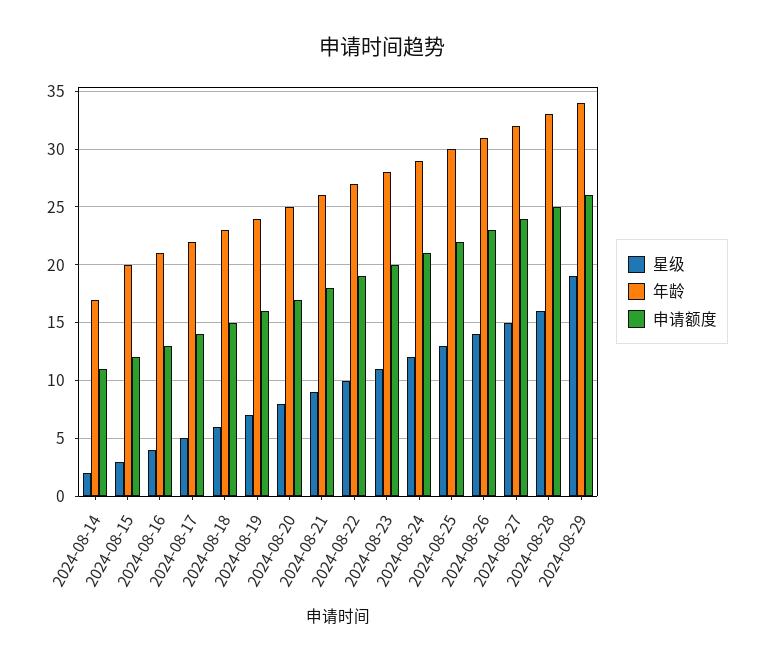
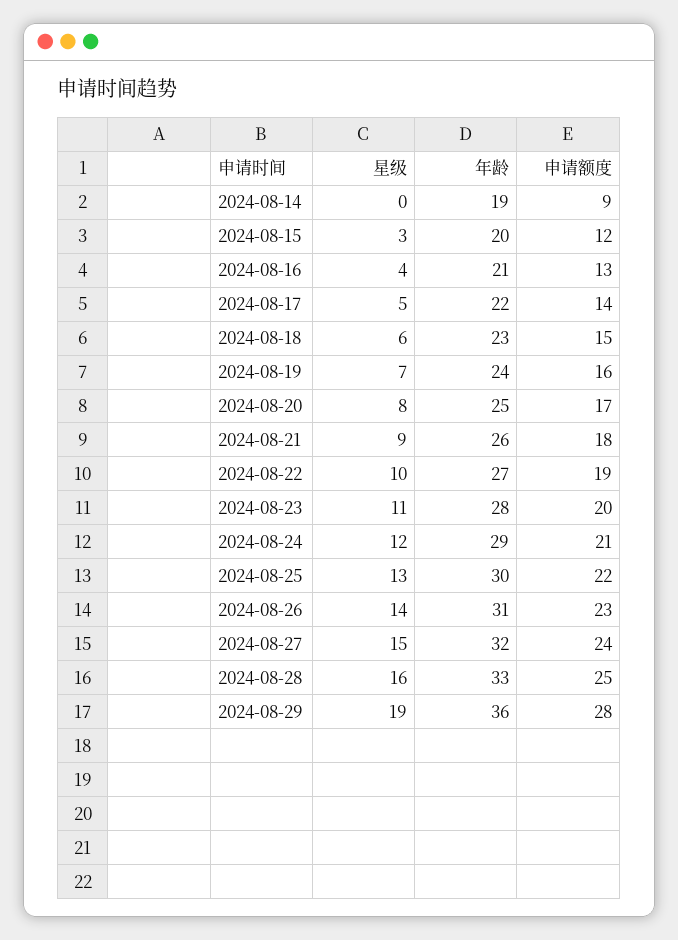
  {
    "星级": {
-     "2024-08-14": 2,
+     "2024-08-14": 0,
      "2024-08-15": 3,
      "2024-08-16": 4,
      "2024-08-17": 5,
      "2024-08-18": 6,
      "2024-08-19": 7,
      "2024-08-20": 8,
      "2024-08-21": 9,
      "2024-08-22": 10,
      "2024-08-23": 11,
      "2024-08-24": 12,
      "2024-08-25": 13,
      "2024-08-26": 14,
      "2024-08-27": 15,
      "2024-08-28": 16,
      "2024-08-29": 19
    },
    "年龄": {
-     "2024-08-14": 17,
+     "2024-08-14": 19,
      "2024-08-15": 20,
      "2024-08-16": 21,
      "2024-08-17": 22,
      "2024-08-18": 23,
      "2024-08-19": 24,
      "2024-08-20": 25,
      "2024-08-21": 26,
      "2024-08-22": 27,
      "2024-08-23": 28,
      "2024-08-24": 29,
      "2024-08-25": 30,
      "2024-08-26": 31,
      "2024-08-27": 32,
      "2024-08-28": 33,
-     "2024-08-29": 34
+     "2024-08-29": 36
    },
    "申请额度": {
-     "2024-08-14": 11,
+     "2024-08-14": 9,
      "2024-08-15": 12,
      "2024-08-16": 13,
      "2024-08-17": 14,
      "2024-08-18": 15,
      "2024-08-19": 16,
      "2024-08-20": 17,
      "2024-08-21": 18,
      "2024-08-22": 19,
      "2024-08-23": 20,
      "2024-08-24": 21,
      "2024-08-25": 22,
      "2024-08-26": 23,
      "2024-08-27": 24,
      "2024-08-28": 25,
-     "2024-08-29": 26
+     "2024-08-29": 28
    }
  }

